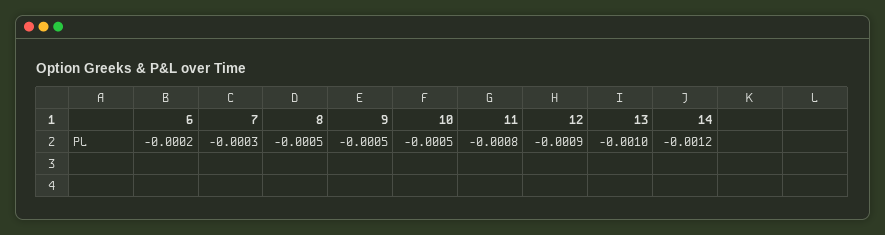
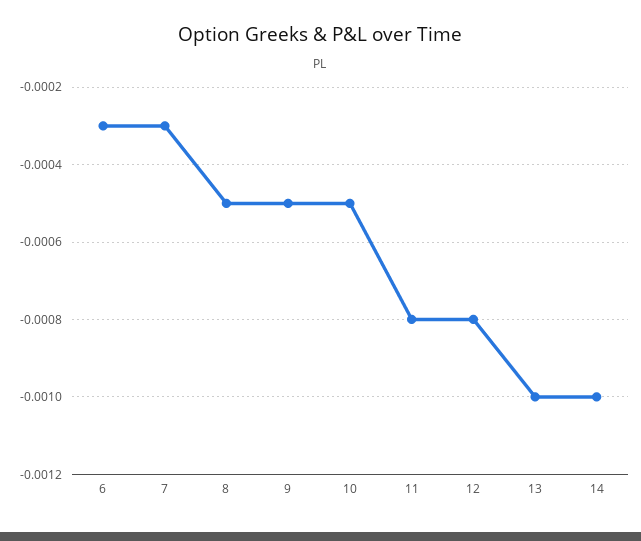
  {
-   "6": -0.0002,
+   "6": -0.0003,
    "7": -0.0003,
    "8": -0.0005,
    "9": -0.0005,
    "10": -0.0005,
    "11": -0.0008,
-   "12": -0.0009,
+   "12": -0.0008,
    "13": -0.001,
-   "14": -0.0012
+   "14": -0.001
  }

